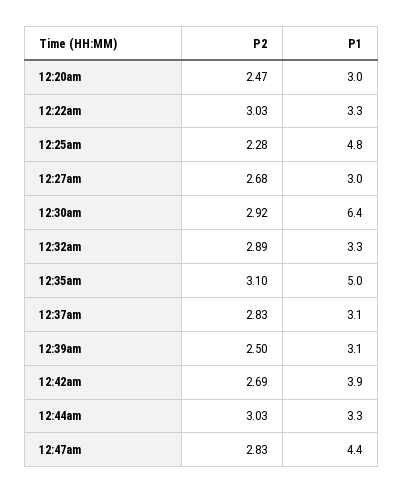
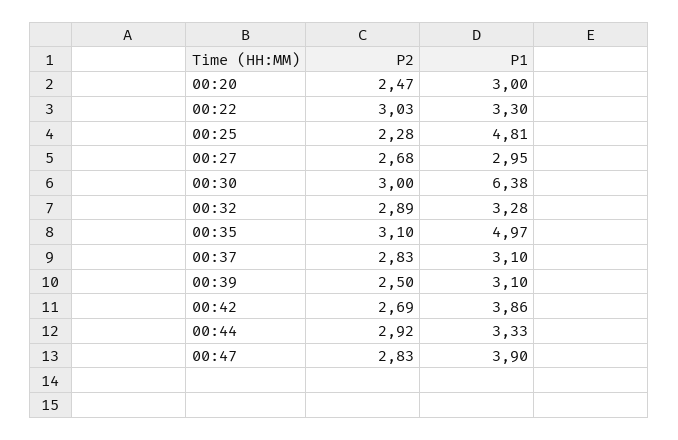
  {
    "P2": {
      "12:20am": 2.47,
      "12:22am": 3.03,
      "12:25am": 2.28,
      "12:27am": 2.68,
-     "12:30am": 2.92,
+     "12:30am": 3,
      "12:32am": 2.89,
      "12:35am": 3.1,
      "12:37am": 2.83,
      "12:39am": 2.5,
      "12:42am": 2.69,
-     "12:44am": 3.03,
+     "12:44am": 2.92,
      "12:47am": 2.83
    },
    "P1": {
      "12:20am": 3,
      "12:22am": 3.3,
      "12:25am": 4.81,
      "12:27am": 2.95,
      "12:30am": 6.38,
      "12:32am": 3.28,
      "12:35am": 4.97,
      "12:37am": 3.1,
      "12:39am": 3.1,
      "12:42am": 3.86,
      "12:44am": 3.33,
-     "12:47am": 4.4
+     "12:47am": 3.9
    }
  }

